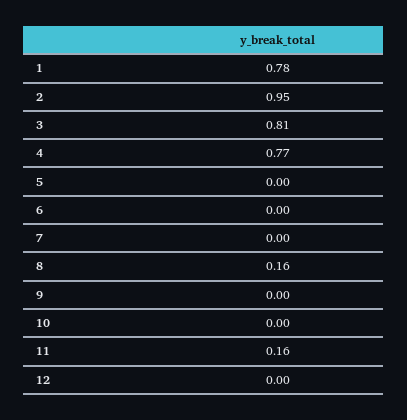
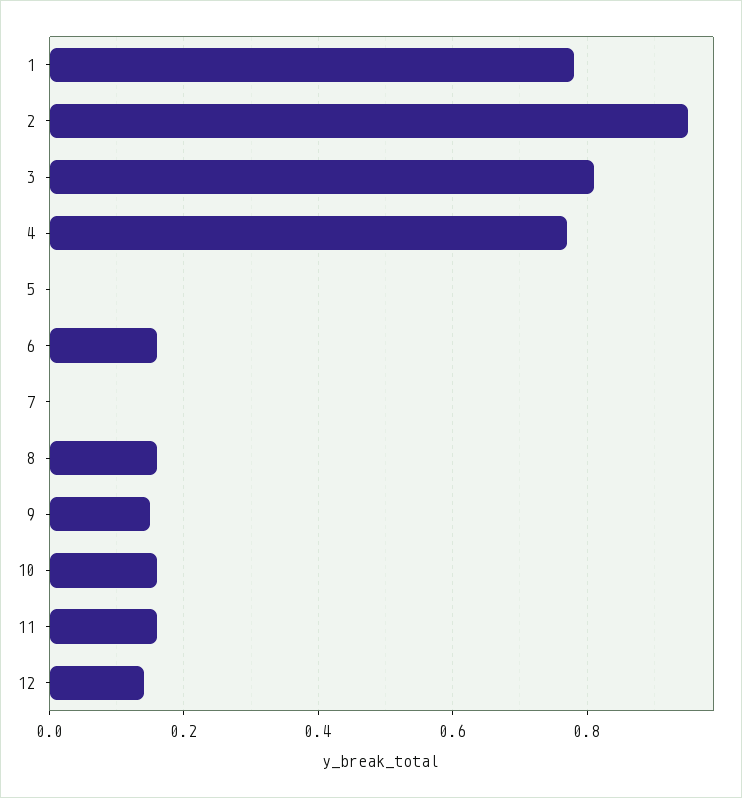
  {
    "1": 0.78,
    "2": 0.95,
    "3": 0.81,
    "4": 0.77,
    "5": 0,
-   "6": 0,
+   "6": 0.15,
    "7": 0,
    "8": 0.16,
-   "9": 0,
+   "9": 0.15,
-   "10": 0,
+   "10": 0.15,
    "11": 0.16,
-   "12": 0
+   "12": 0.15
  }

